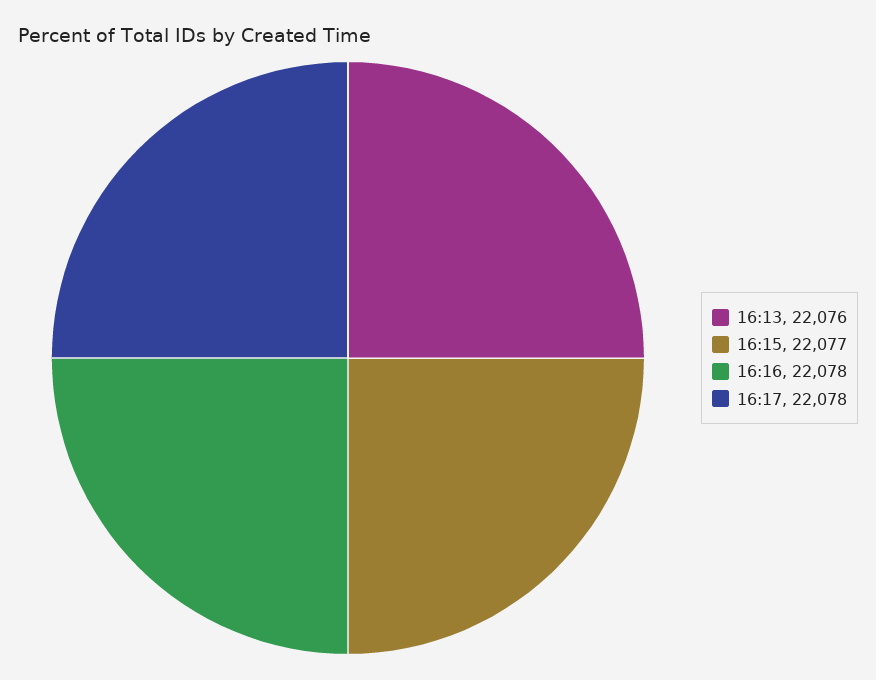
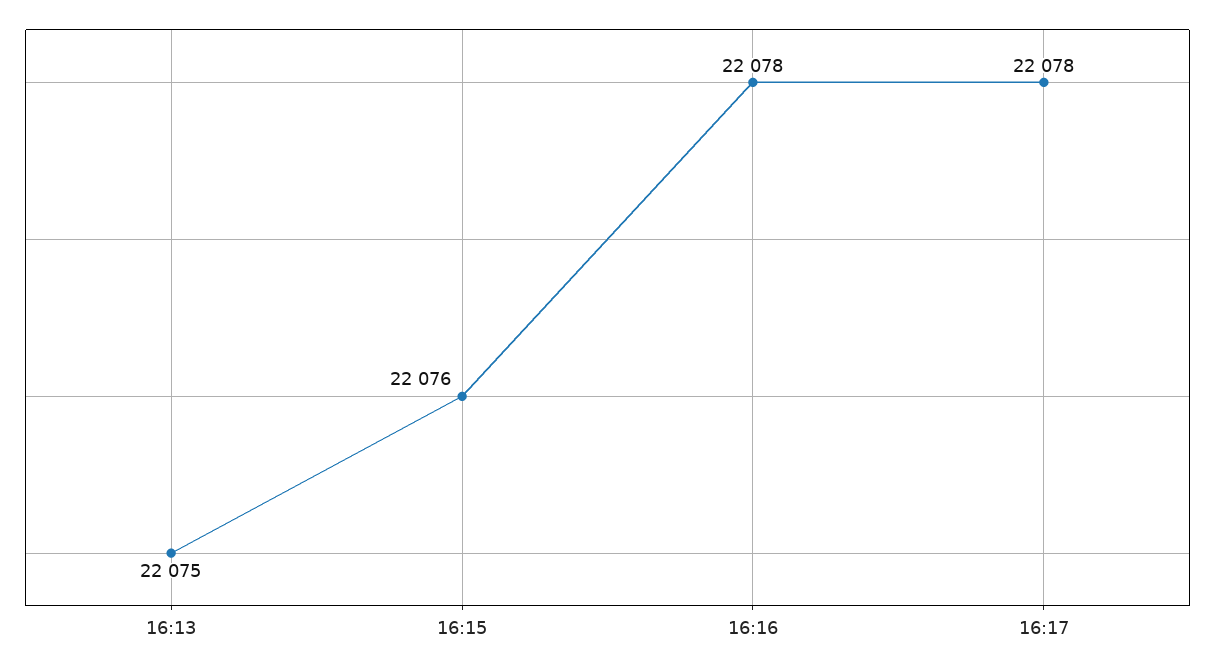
  {
-   "16:13": 22076,
+   "16:13": 22075,
-   "16:15": 22077,
+   "16:15": 22076,
    "16:16": 22078,
    "16:17": 22078
  }

